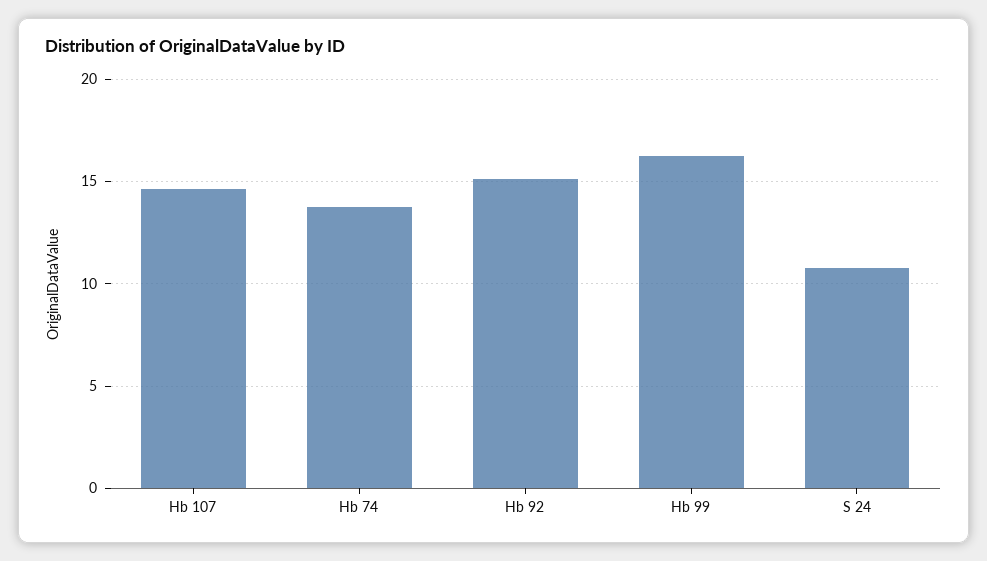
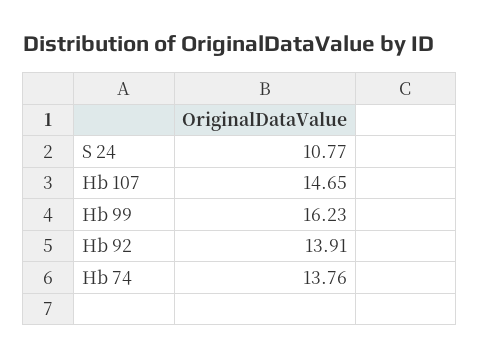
  {
    "Hb 107": 14.65,
    "Hb 74": 13.76,
-   "Hb 92": 15,
+   "Hb 92": 13.91,
    "Hb 99": 16.23,
    "S 24": 10.77
  }

